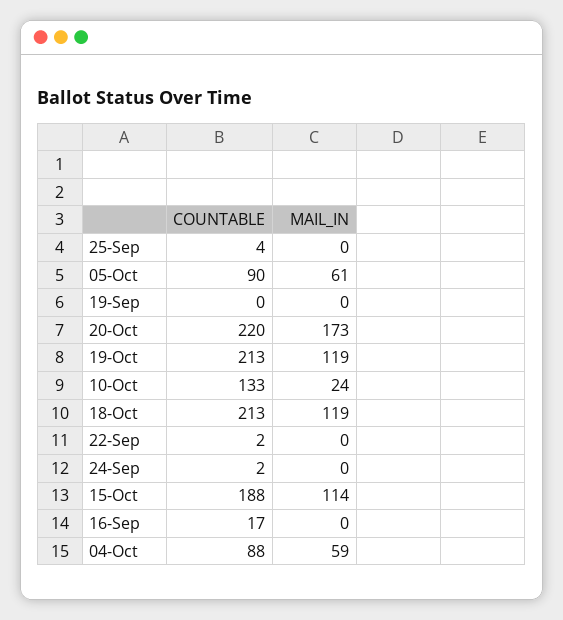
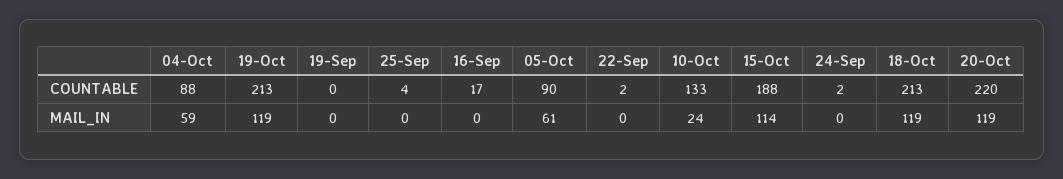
  {
    "COUNTABLE": {
      "25-Sep": 4,
      "05-Oct": 90,
      "19-Sep": 0,
      "20-Oct": 220,
      "19-Oct": 213,
      "10-Oct": 133,
      "18-Oct": 213,
      "22-Sep": 2,
      "24-Sep": 2,
      "15-Oct": 188,
      "16-Sep": 17,
      "04-Oct": 88
    },
    "MAIL_IN": {
      "25-Sep": 0,
      "05-Oct": 61,
      "19-Sep": 0,
-     "20-Oct": 173,
+     "20-Oct": 119,
      "19-Oct": 119,
      "10-Oct": 24,
      "18-Oct": 119,
      "22-Sep": 0,
      "24-Sep": 0,
      "15-Oct": 114,
      "16-Sep": 0,
      "04-Oct": 59
    }
  }

